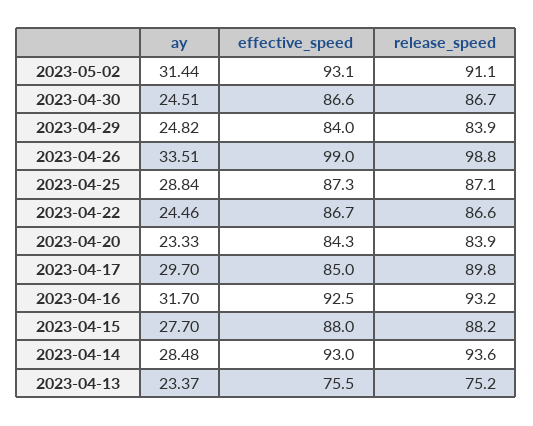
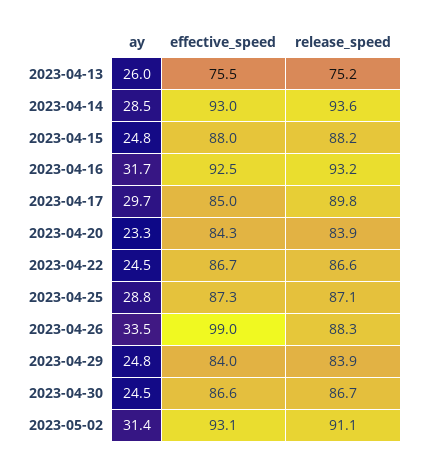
  {
    "ay": {
      "2023-05-02": 31.44,
      "2023-04-30": 24.51,
      "2023-04-29": 24.82,
      "2023-04-26": 33.51,
      "2023-04-25": 28.84,
      "2023-04-22": 24.46,
      "2023-04-20": 23.33,
      "2023-04-17": 29.7,
      "2023-04-16": 31.7,
-     "2023-04-15": 27.7,
+     "2023-04-15": 24.8,
      "2023-04-14": 28.48,
-     "2023-04-13": 23.37
+     "2023-04-13": 26
    },
    "effective_speed": {
      "2023-05-02": 93.1,
      "2023-04-30": 86.6,
      "2023-04-29": 84,
      "2023-04-26": 99,
      "2023-04-25": 87.3,
      "2023-04-22": 86.7,
      "2023-04-20": 84.3,
      "2023-04-17": 85,
      "2023-04-16": 92.5,
      "2023-04-15": 88,
      "2023-04-14": 93,
      "2023-04-13": 75.5
    },
    "release_speed": {
      "2023-05-02": 91.1,
      "2023-04-30": 86.7,
      "2023-04-29": 83.9,
-     "2023-04-26": 98.8,
+     "2023-04-26": 88.3,
      "2023-04-25": 87.1,
      "2023-04-22": 86.6,
      "2023-04-20": 83.9,
      "2023-04-17": 89.8,
      "2023-04-16": 93.2,
      "2023-04-15": 88.2,
      "2023-04-14": 93.6,
      "2023-04-13": 75.2
    }
  }

